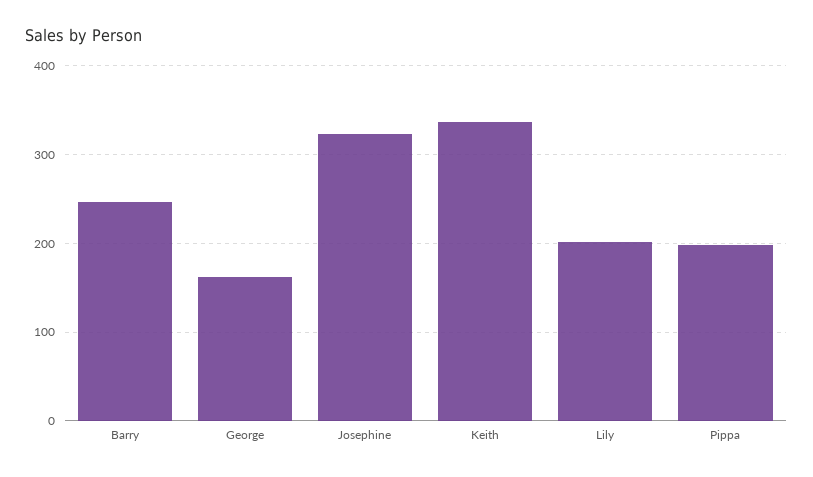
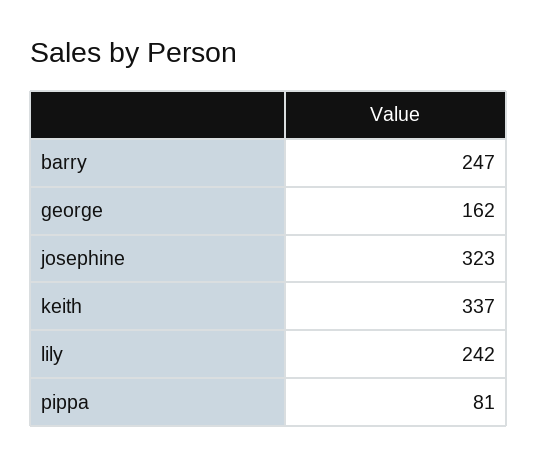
  {
    "Barry": 247,
    "George": 162,
    "Josephine": 323,
    "Keith": 337,
-   "Lily": 200,
+   "Lily": 242,
-   "Pippa": 200
+   "Pippa": 81
  }

